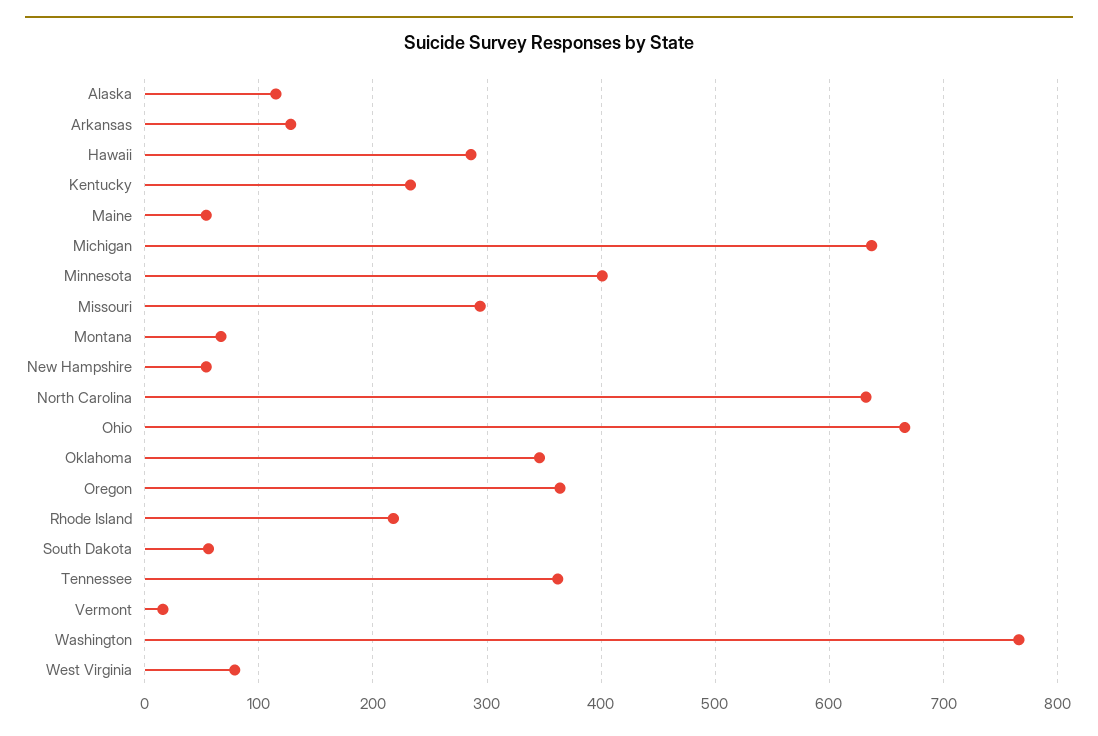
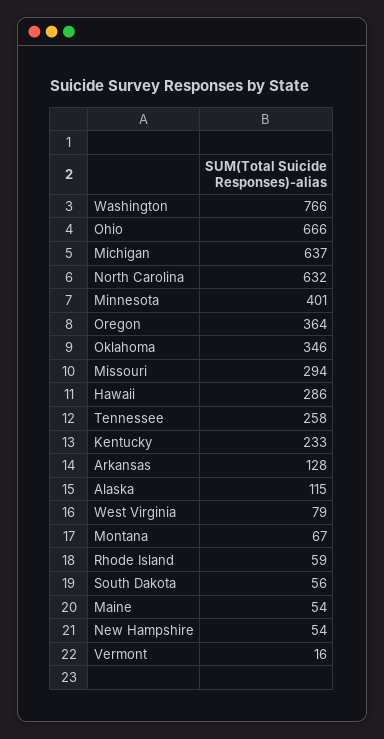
  {
    "Alaska": 115,
    "Arkansas": 128,
    "Hawaii": 286,
    "Kentucky": 233,
    "Maine": 54,
    "Michigan": 637,
    "Minnesota": 401,
    "Missouri": 294,
    "Montana": 67,
    "New Hampshire": 54,
    "North Carolina": 632,
    "Ohio": 666,
    "Oklahoma": 346,
    "Oregon": 364,
-   "Rhode Island": 220,
+   "Rhode Island": 59,
    "South Dakota": 56,
-   "Tennessee": 360,
+   "Tennessee": 258,
    "Vermont": 16,
    "Washington": 766,
    "West Virginia": 79
  }

